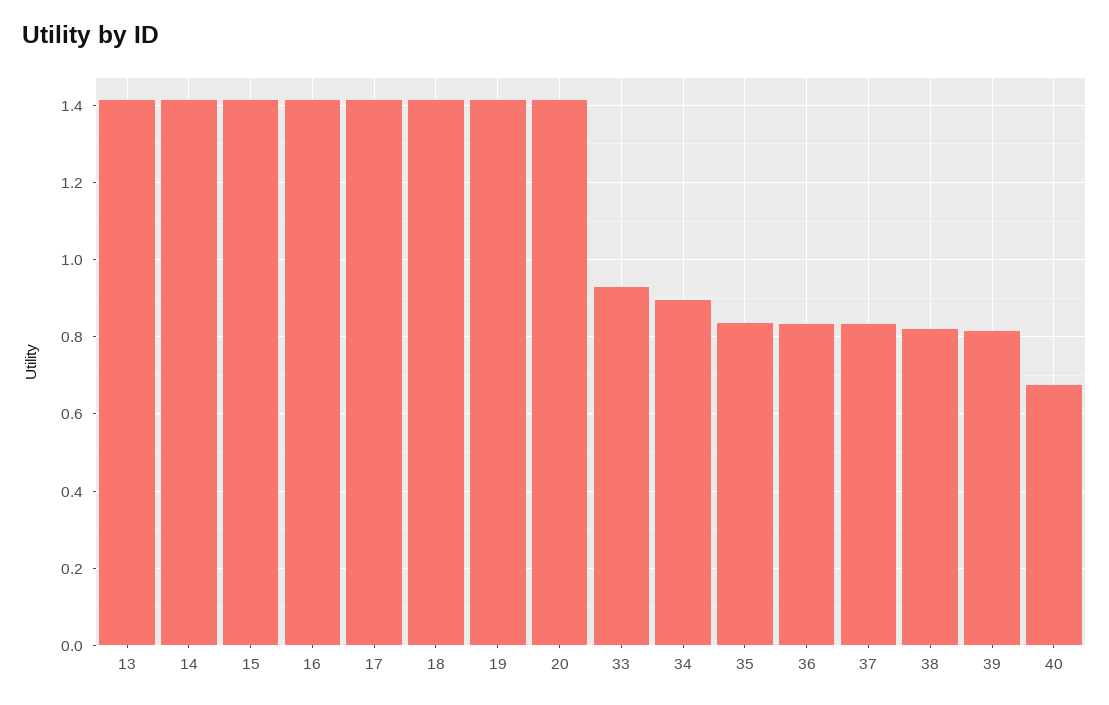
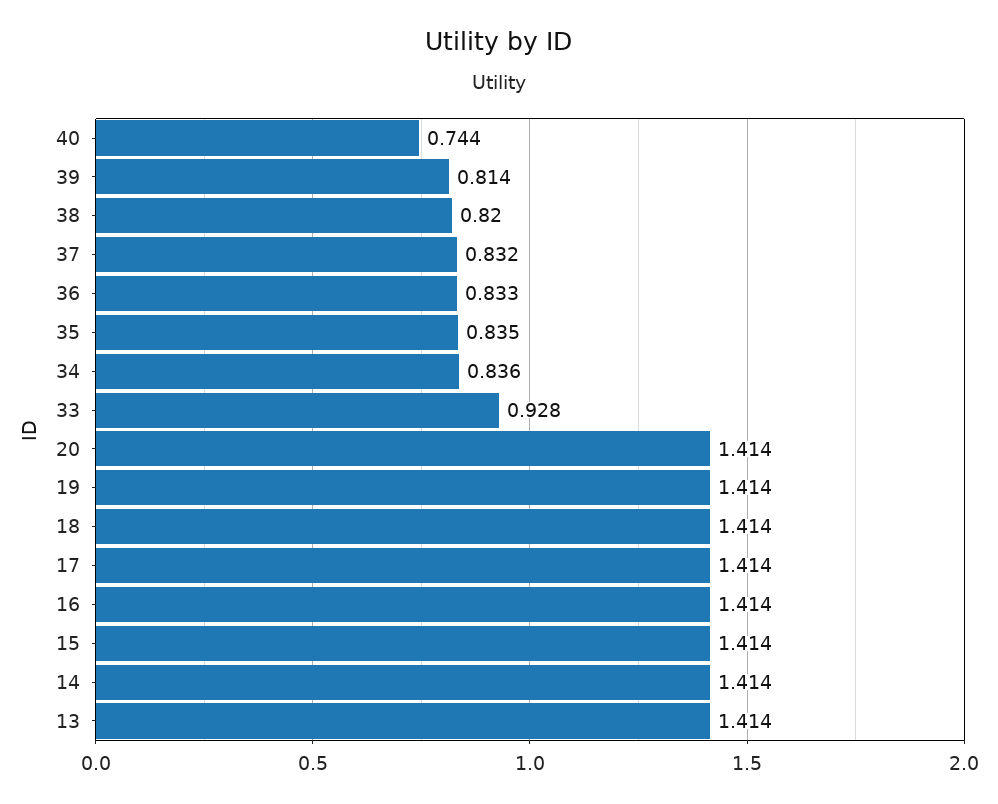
  {
    "13": 1.414,
    "14": 1.414,
    "15": 1.414,
    "16": 1.414,
    "17": 1.414,
    "18": 1.414,
    "19": 1.414,
    "20": 1.414,
    "33": 0.928,
-   "34": 0.9,
+   "34": 0.836,
    "35": 0.835,
    "36": 0.833,
    "37": 0.832,
    "38": 0.82,
    "39": 0.814,
-   "40": 0.68
+   "40": 0.744
  }

